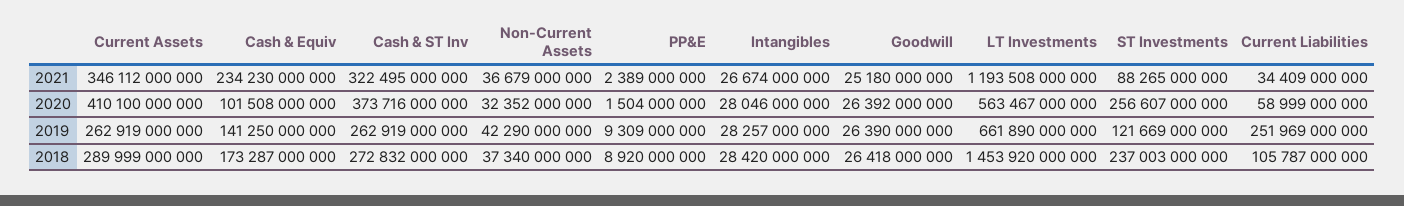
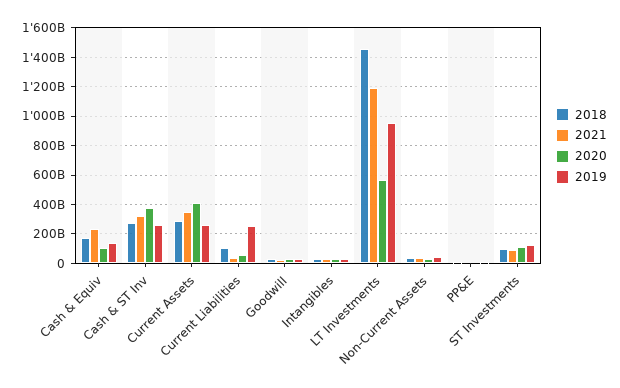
  {
    "2021": {
      "Current Assets": 346112000000,
      "Cash & Equiv": 234230000000,
      "Cash & ST Inv": 322495000000,
      "Non-Current Assets": 36679000000,
      "PP&E": 2389000000,
      "Intangibles": 26674000000,
      "Goodwill": 25180000000,
      "LT Investments": 1193508000000,
      "ST Investments": 88265000000,
      "Current Liabilities": 34409000000
    },
    "2020": {
      "Current Assets": 410100000000,
      "Cash & Equiv": 101508000000,
      "Cash & ST Inv": 373716000000,
      "Non-Current Assets": 32352000000,
      "PP&E": 1504000000,
      "Intangibles": 28046000000,
      "Goodwill": 26392000000,
      "LT Investments": 563467000000,
-     "ST Investments": 256607000000,
+     "ST Investments": 100000000000,
      "Current Liabilities": 58999000000
    },
    "2019": {
      "Current Assets": 262919000000,
      "Cash & Equiv": 141250000000,
      "Cash & ST Inv": 262919000000,
      "Non-Current Assets": 42290000000,
      "PP&E": 9309000000,
      "Intangibles": 28257000000,
      "Goodwill": 26390000000,
-     "LT Investments": 661890000000,
+     "LT Investments": 950000000000,
      "ST Investments": 121669000000,
      "Current Liabilities": 251969000000
    },
    "2018": {
      "Current Assets": 289999000000,
      "Cash & Equiv": 173287000000,
      "Cash & ST Inv": 272832000000,
      "Non-Current Assets": 37340000000,
      "PP&E": 8920000000,
      "Intangibles": 28420000000,
      "Goodwill": 26418000000,
      "LT Investments": 1453920000000,
-     "ST Investments": 237003000000,
+     "ST Investments": 100000000000,
      "Current Liabilities": 105787000000
    }
  }

